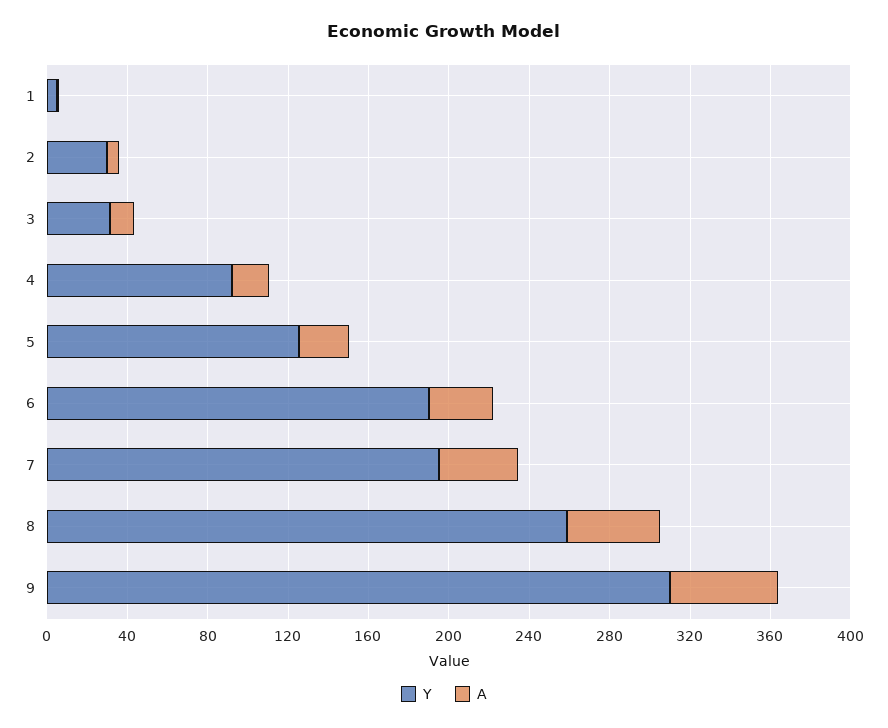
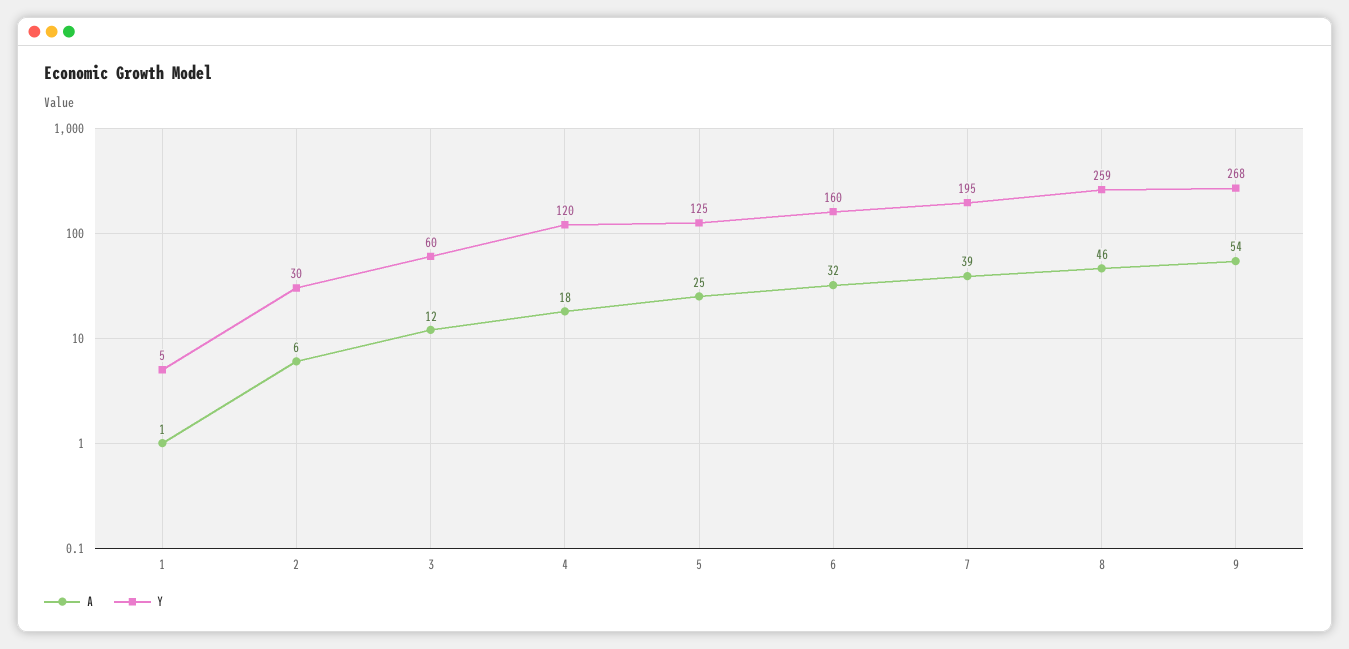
  {
    "Y": {
      "1": 5,
      "2": 30,
-     "3": 30,
+     "3": 60,
-     "4": 90,
+     "4": 120,
      "5": 125,
-     "6": 190,
+     "6": 160,
      "7": 195,
      "8": 259,
-     "9": 310
+     "9": 268
    },
    "A": {
      "1": 1,
      "2": 6,
      "3": 12,
      "4": 18,
      "5": 25,
      "6": 32,
      "7": 39,
      "8": 46,
      "9": 54
    }
  }

